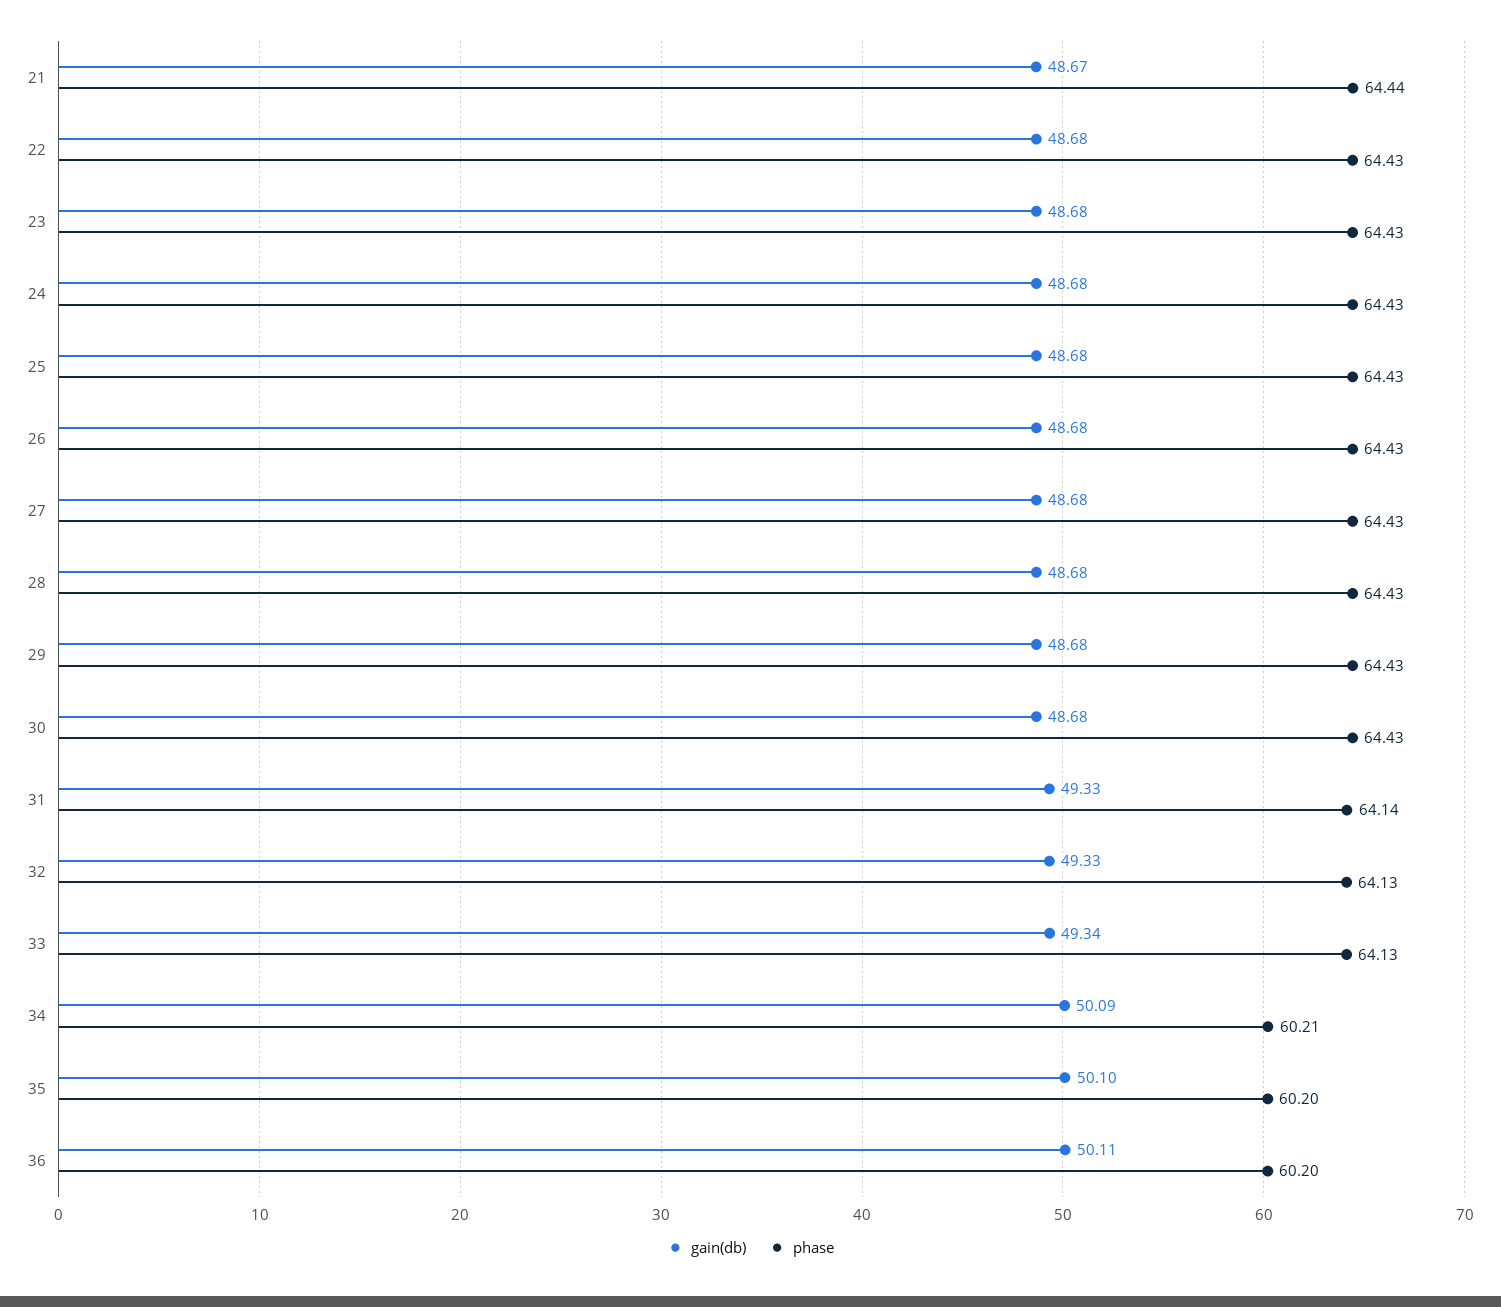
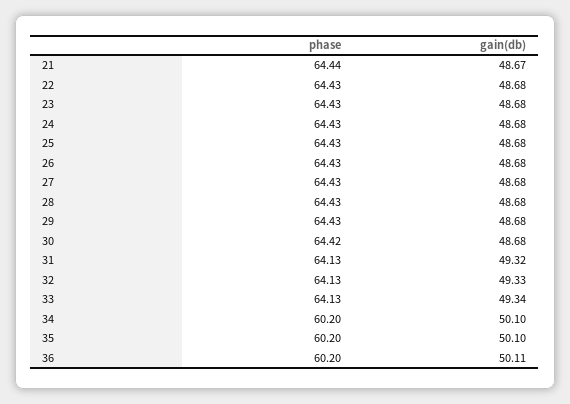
  {
    "gain(db)": {
      "21": 48.67,
      "22": 48.68,
      "23": 48.68,
      "24": 48.68,
      "25": 48.68,
      "26": 48.68,
      "27": 48.68,
      "28": 48.68,
      "29": 48.68,
      "30": 48.68,
-     "31": 49.33,
+     "31": 49.32,
      "32": 49.33,
      "33": 49.34,
-     "34": 50.09,
+     "34": 50.1,
      "35": 50.1,
      "36": 50.11
    },
    "phase": {
      "21": 64.44,
      "22": 64.43,
      "23": 64.43,
      "24": 64.43,
      "25": 64.43,
      "26": 64.43,
      "27": 64.43,
      "28": 64.43,
      "29": 64.43,
-     "30": 64.43,
+     "30": 64.42,
-     "31": 64.14,
+     "31": 64.13,
      "32": 64.13,
      "33": 64.13,
-     "34": 60.21,
+     "34": 60.2,
      "35": 60.2,
      "36": 60.2
    }
  }

